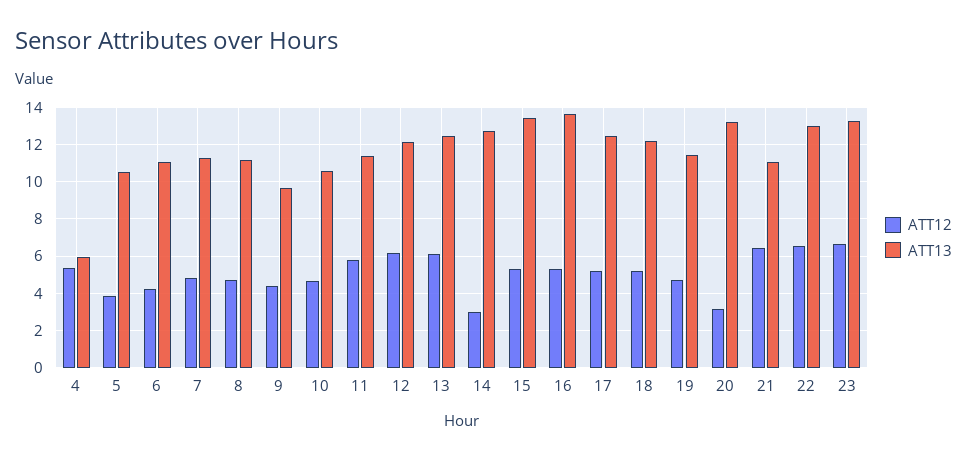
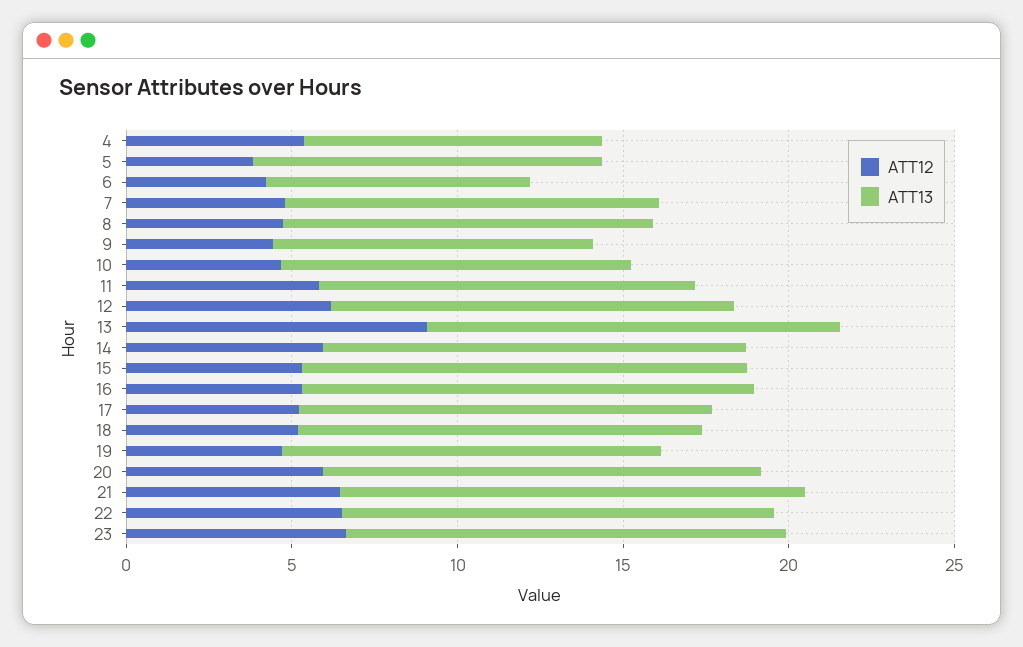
  {
    "ATT12": {
      "4": 5.5,
      "5": 4,
      "6": 4,
      "7": 5,
      "8": 4.5,
      "9": 4.5,
      "10": 4.5,
      "11": 6,
      "12": 6,
-     "13": 6,
+     "13": 9,
-     "14": 3,
+     "14": 6,
      "15": 5.5,
      "16": 5.5,
      "17": 5,
      "18": 5,
      "19": 4.5,
-     "20": 3,
+     "20": 6,
      "21": 6.5,
      "22": 6.5,
      "23": 6.5
    },
    "ATT13": {
-     "4": 6,
+     "4": 9,
      "5": 10.5,
-     "6": 11,
+     "6": 8,
      "7": 11.5,
      "8": 11,
      "9": 9.5,
      "10": 10.5,
      "11": 11.5,
      "12": 12,
      "13": 12.5,
      "14": 13,
      "15": 13.5,
      "16": 13.5,
      "17": 12.5,
      "18": 12,
      "19": 11.5,
      "20": 13,
-     "21": 11,
+     "21": 14,
      "22": 13,
      "23": 13.5
    }
  }

